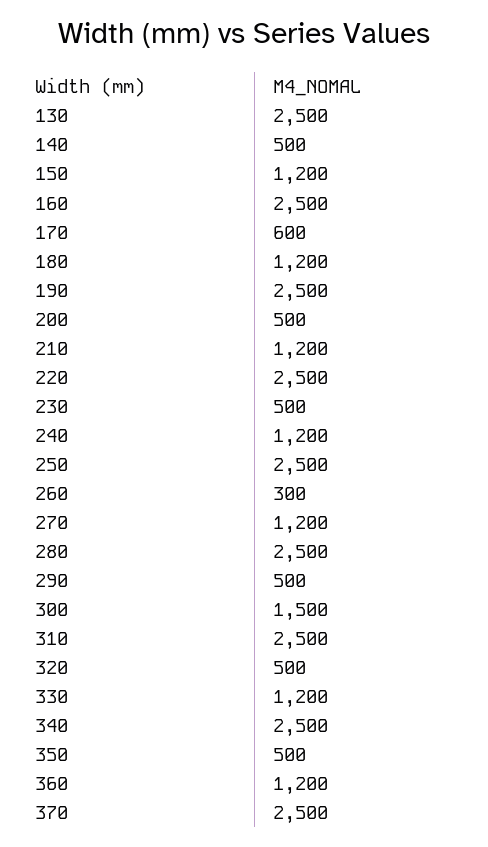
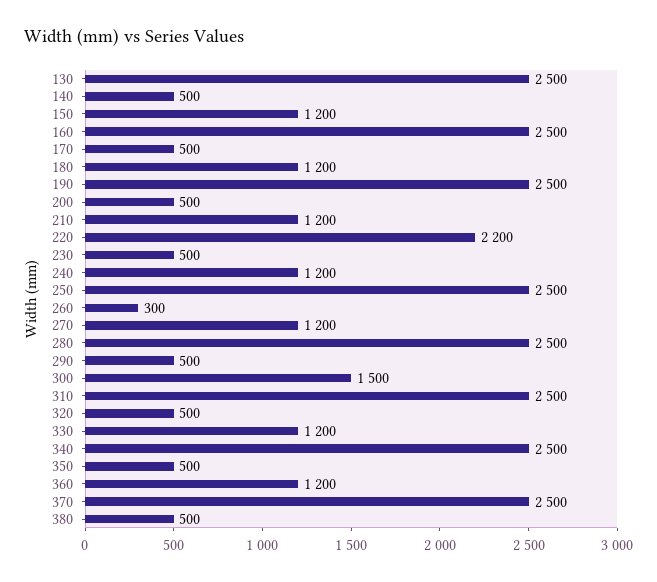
  {
    "130": 2500,
    "140": 500,
    "150": 1200,
    "160": 2500,
-   "170": 600,
+   "170": 500,
    "180": 1200,
    "190": 2500,
    "200": 500,
    "210": 1200,
-   "220": 2500,
+   "220": 2200,
    "230": 500,
    "240": 1200,
    "250": 2500,
    "260": 300,
    "270": 1200,
    "280": 2500,
    "290": 500,
    "300": 1500,
    "310": 2500,
    "320": 500,
    "330": 1200,
    "340": 2500,
    "350": 500,
    "360": 1200,
-   "370": 2500
+   "370": 2500,
+   "380": 500
  }

